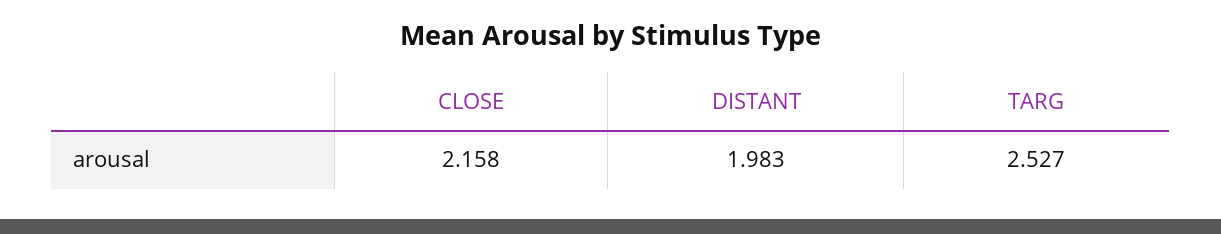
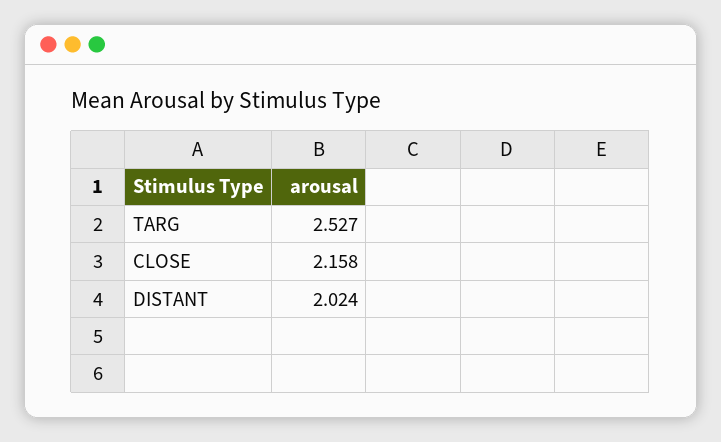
  {
    "CLOSE": 2.158,
-   "DISTANT": 1.983,
+   "DISTANT": 2.024,
    "TARG": 2.527
  }

